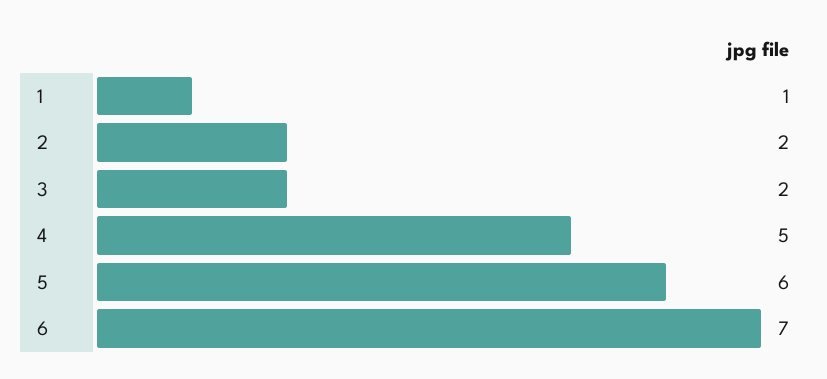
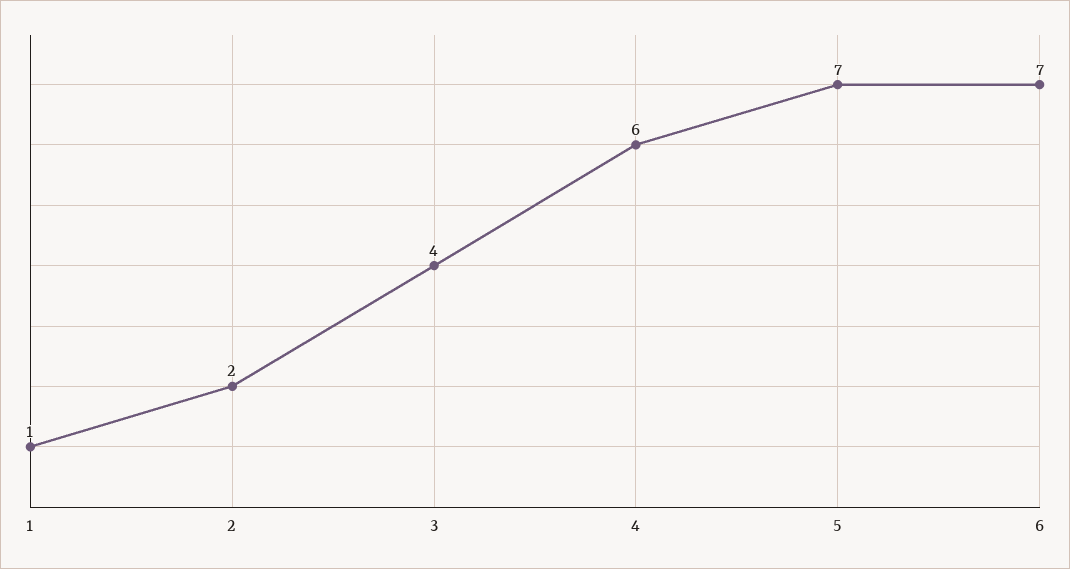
  {
    "1": 1,
    "2": 2,
-   "3": 2,
+   "3": 4,
-   "4": 5,
+   "4": 6,
-   "5": 6,
+   "5": 7,
    "6": 7
  }

